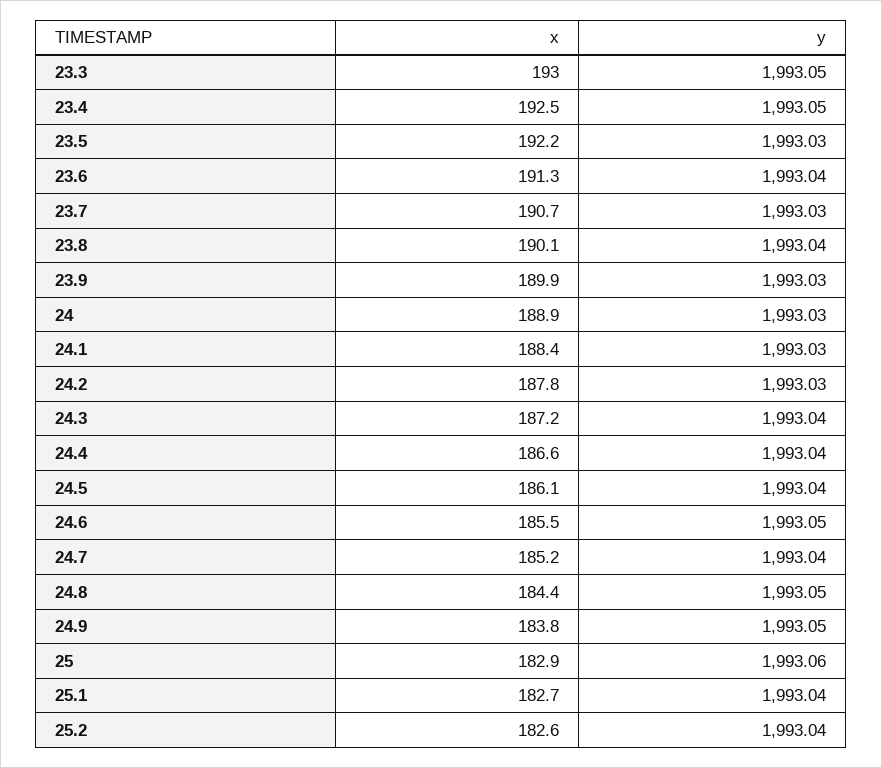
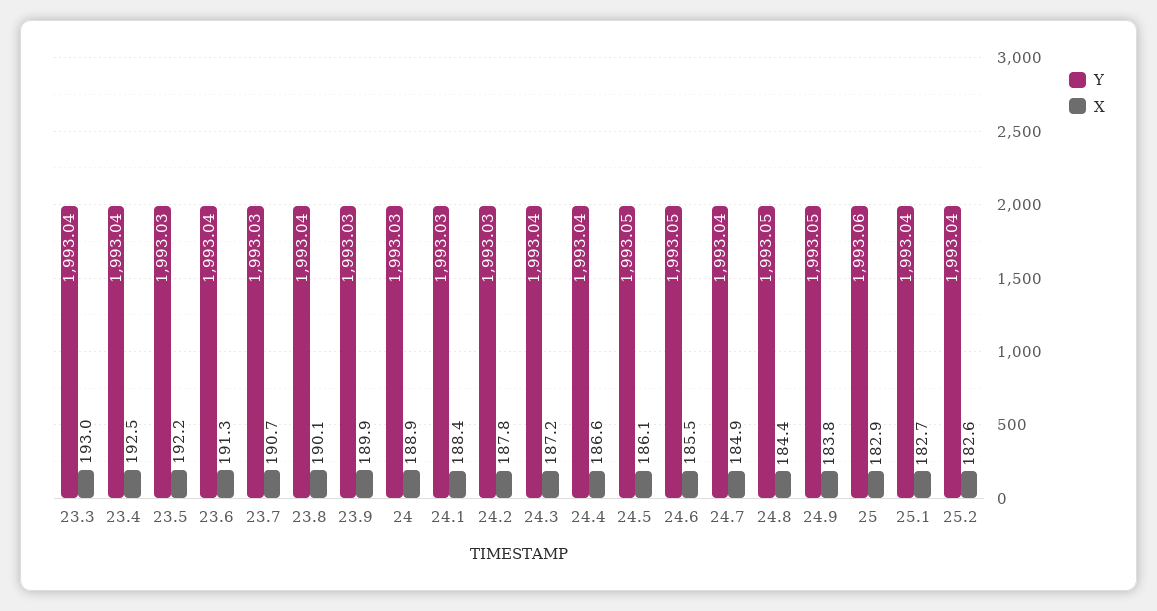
  {
    "x": {
      "23.3": 193,
      "23.4": 192.5,
      "23.5": 192.2,
      "23.6": 191.3,
      "23.7": 190.7,
      "23.8": 190.1,
      "23.9": 189.9,
      "24": 188.9,
      "24.1": 188.4,
      "24.2": 187.8,
      "24.3": 187.2,
      "24.4": 186.6,
      "24.5": 186.1,
      "24.6": 185.5,
-     "24.7": 185.2,
+     "24.7": 184.9,
      "24.8": 184.4,
      "24.9": 183.8,
      "25": 182.9,
      "25.1": 182.7,
      "25.2": 182.6
    },
    "y": {
-     "23.3": 1993.05,
+     "23.3": 1993.04,
-     "23.4": 1993.05,
+     "23.4": 1993.04,
      "23.5": 1993.03,
      "23.6": 1993.04,
      "23.7": 1993.03,
      "23.8": 1993.04,
      "23.9": 1993.03,
      "24": 1993.03,
      "24.1": 1993.03,
      "24.2": 1993.03,
      "24.3": 1993.04,
      "24.4": 1993.04,
-     "24.5": 1993.04,
+     "24.5": 1993.05,
      "24.6": 1993.05,
      "24.7": 1993.04,
      "24.8": 1993.05,
      "24.9": 1993.05,
      "25": 1993.06,
      "25.1": 1993.04,
      "25.2": 1993.04
    }
  }

